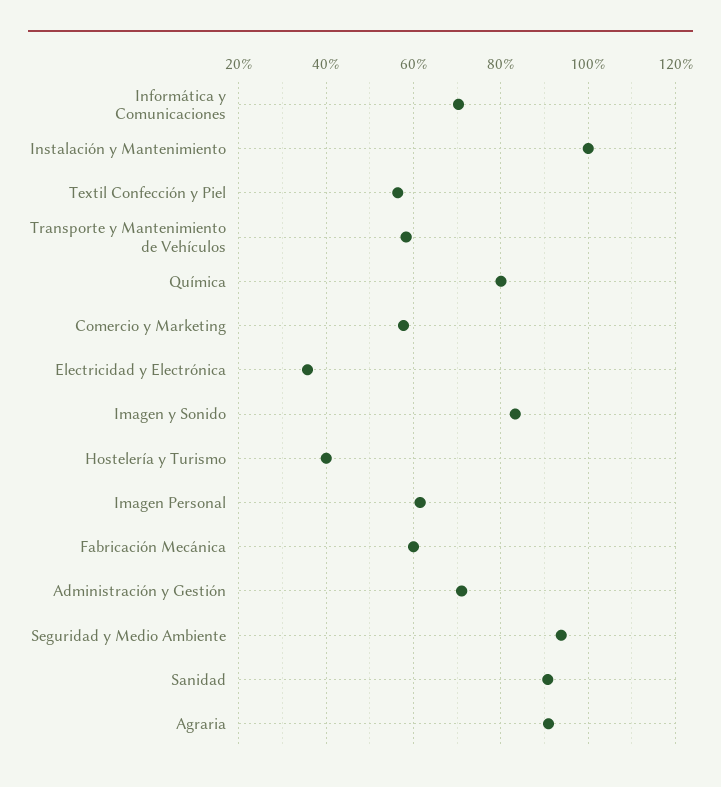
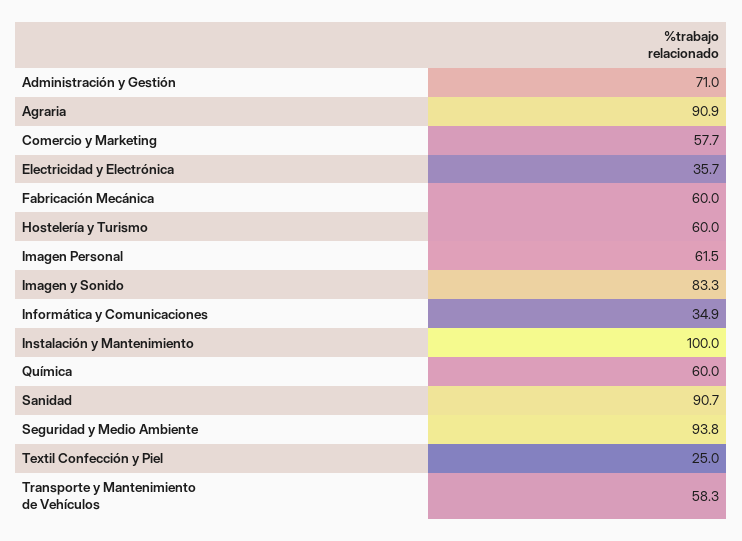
  {
-   "Informática y Comunicaciones": 70,
+   "Informática y Comunicaciones": 34.9,
    "Instalación y Mantenimiento": 100,
-   "Textil Confección y Piel": 56,
+   "Textil Confección y Piel": 25,
    "Transporte y Mantenimiento de Vehículos": 58.3,
-   "Química": 80,
+   "Química": 60,
    "Comercio y Marketing": 57.7,
    "Electricidad y Electrónica": 35.7,
    "Imagen y Sonido": 83.3,
-   "Hostelería y Turismo": 40,
+   "Hostelería y Turismo": 60,
    "Imagen Personal": 61.5,
    "Fabricación Mecánica": 60,
    "Administración y Gestión": 71,
    "Seguridad y Medio Ambiente": 93.8,
    "Sanidad": 90.7,
    "Agraria": 90.9
  }

